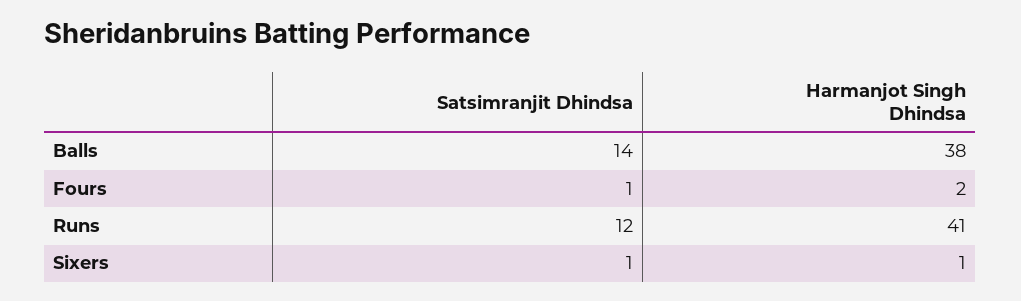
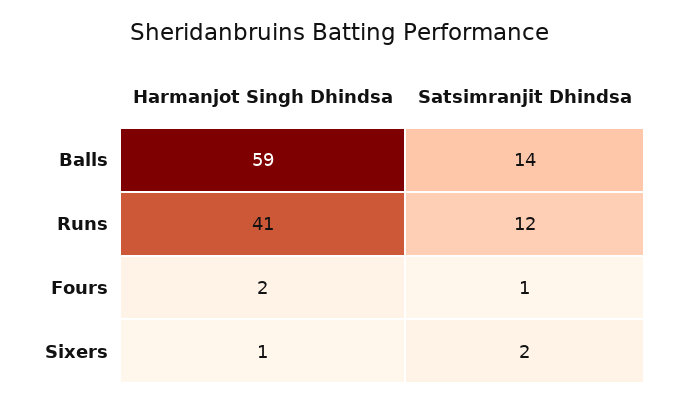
  {
    "Satsimranjit Dhindsa": {
      "Balls": 14,
      "Fours": 1,
      "Runs": 12,
-     "Sixers": 1
+     "Sixers": 2
    },
    "Harmanjot Singh Dhindsa": {
-     "Balls": 38,
+     "Balls": 59,
      "Fours": 2,
      "Runs": 41,
      "Sixers": 1
    }
  }

